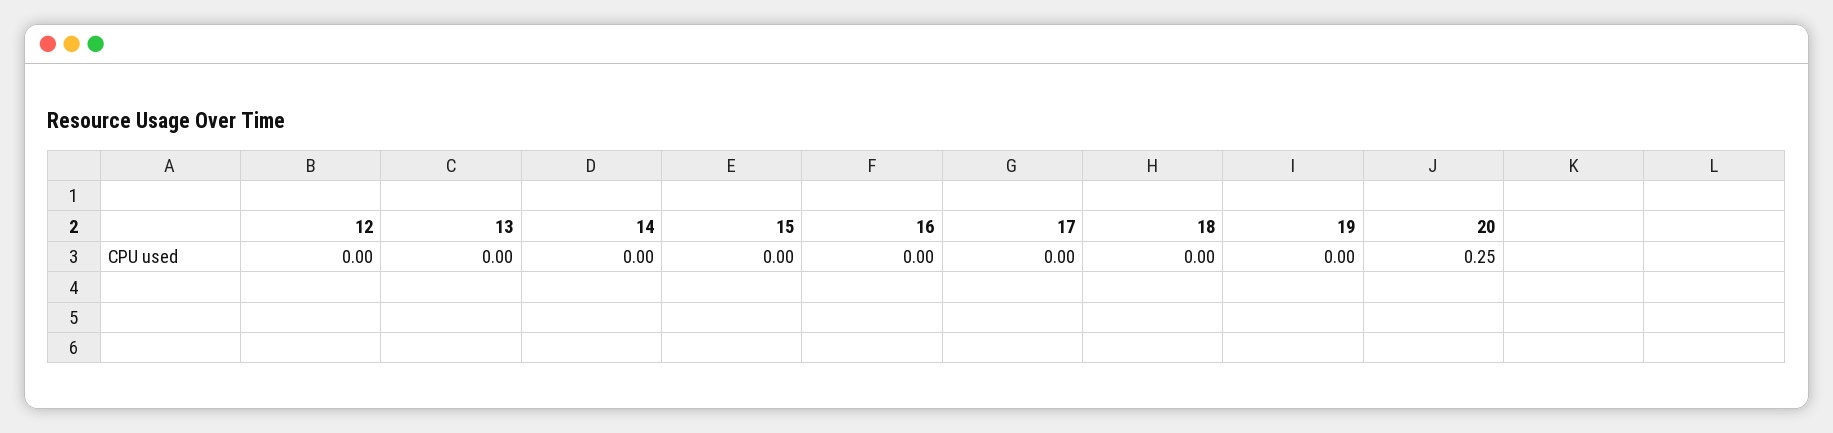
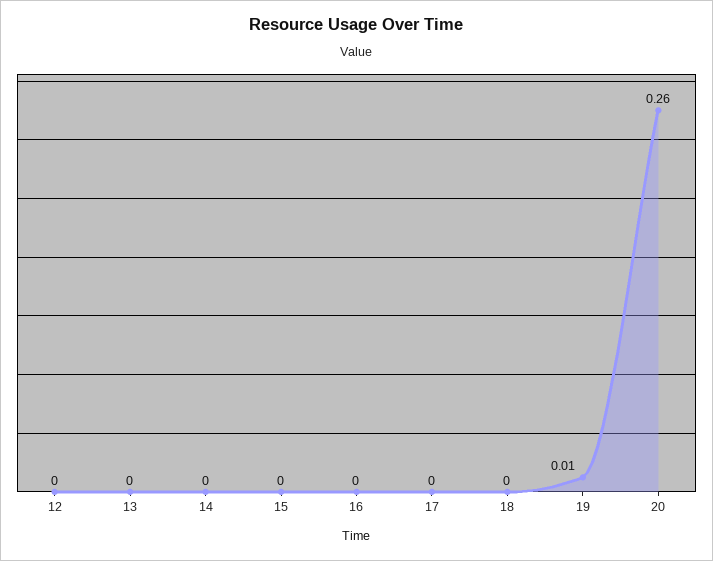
  {
    "12": 0,
    "13": 0,
    "14": 0,
    "15": 0,
    "16": 0,
    "17": 0,
    "18": 0,
-   "19": 0,
+   "19": 0.01,
-   "20": 0.25
+   "20": 0.26
  }

